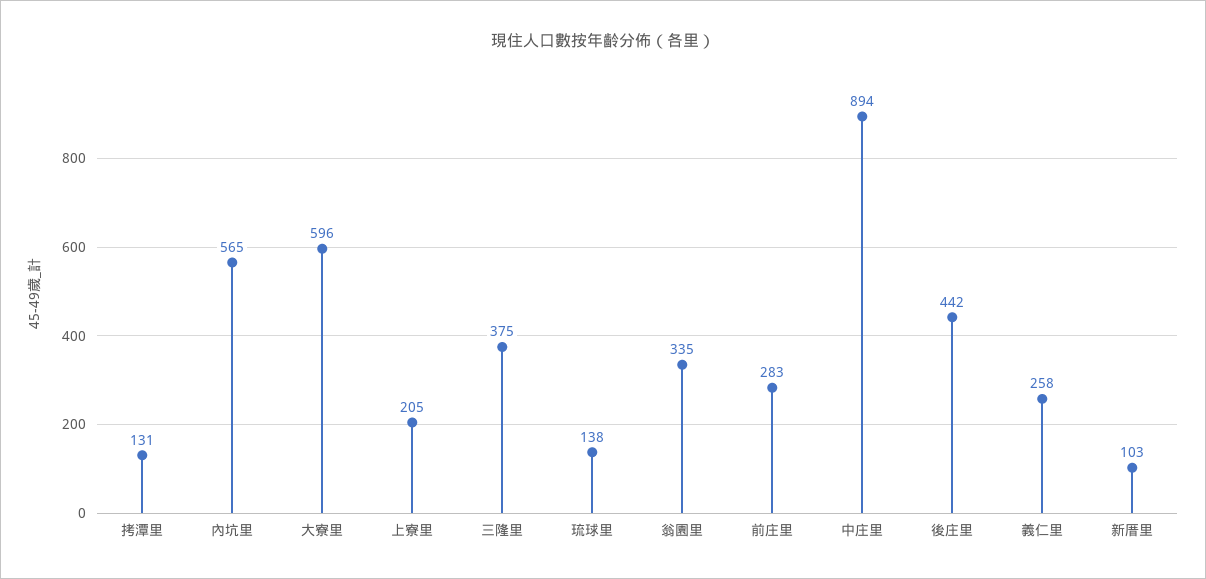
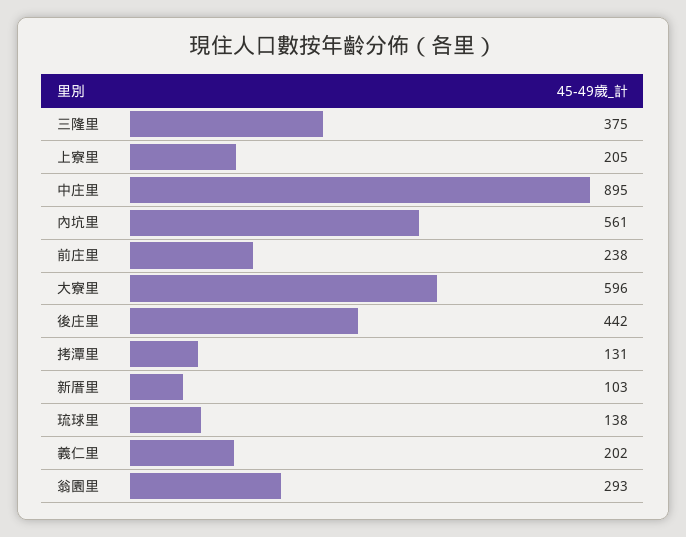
  {
    "拷潭里": 131,
-   "內坑里": 565,
+   "內坑里": 561,
    "大寮里": 596,
    "上寮里": 205,
    "三隆里": 375,
    "琉球里": 138,
-   "翁園里": 335,
+   "翁園里": 293,
-   "前庄里": 283,
+   "前庄里": 238,
-   "中庄里": 894,
+   "中庄里": 895,
    "後庄里": 442,
-   "義仁里": 258,
+   "義仁里": 202,
    "新厝里": 103
  }

